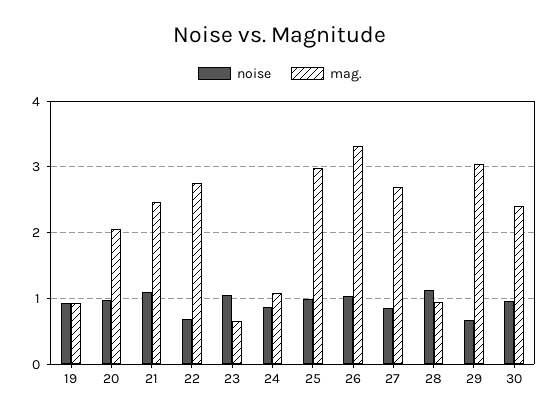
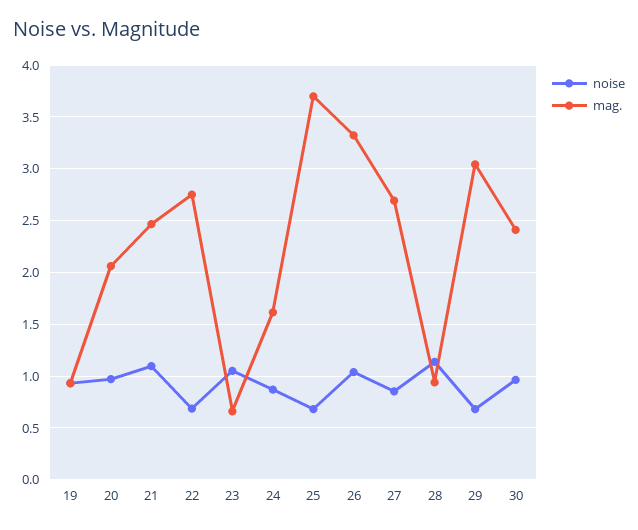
  {
    "noise": {
      "19": 0.9,
      "20": 1,
      "21": 1.1,
      "22": 0.7,
      "23": 1,
      "24": 0.9,
-     "25": 1,
+     "25": 0.7,
      "26": 1,
      "27": 0.9,
      "28": 1.1,
      "29": 0.7,
      "30": 1
    },
    "mag.": {
      "19": 0.9,
      "20": 2.1,
      "21": 2.5,
      "22": 2.8,
      "23": 0.7,
-     "24": 1.1,
+     "24": 1.6,
-     "25": 3,
+     "25": 3.7,
      "26": 3.3,
      "27": 2.7,
      "28": 0.9,
      "29": 3,
      "30": 2.4
    }
  }

